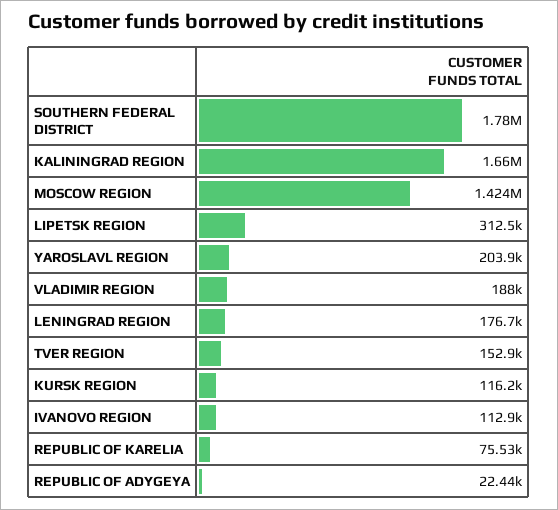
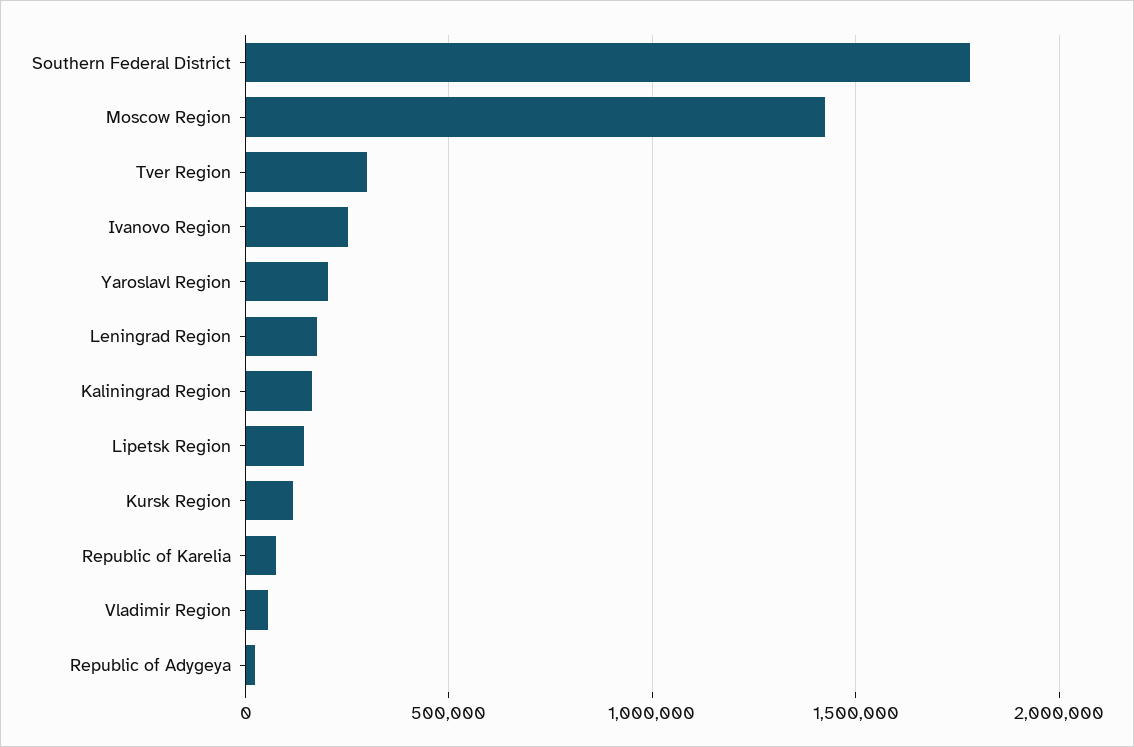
  {
    "SOUTHERN FEDERAL DISTRICT": 1780000,
-   "KALININGRAD REGION": 1660000,
+   "KALININGRAD REGION": 150000,
    "MOSCOW REGION": 1424000,
-   "LIPETSK REGION": 312500,
+   "LIPETSK REGION": 150000,
    "YAROSLAVL REGION": 203900,
-   "VLADIMIR REGION": 188000,
+   "VLADIMIR REGION": 50000,
    "LENINGRAD REGION": 176700,
-   "TVER REGION": 152900,
+   "TVER REGION": 300000,
    "KURSK REGION": 116200,
-   "IVANOVO REGION": 112900,
+   "IVANOVO REGION": 250000,
    "REPUBLIC OF KARELIA": 75530,
    "REPUBLIC OF ADYGEYA": 22440
  }

